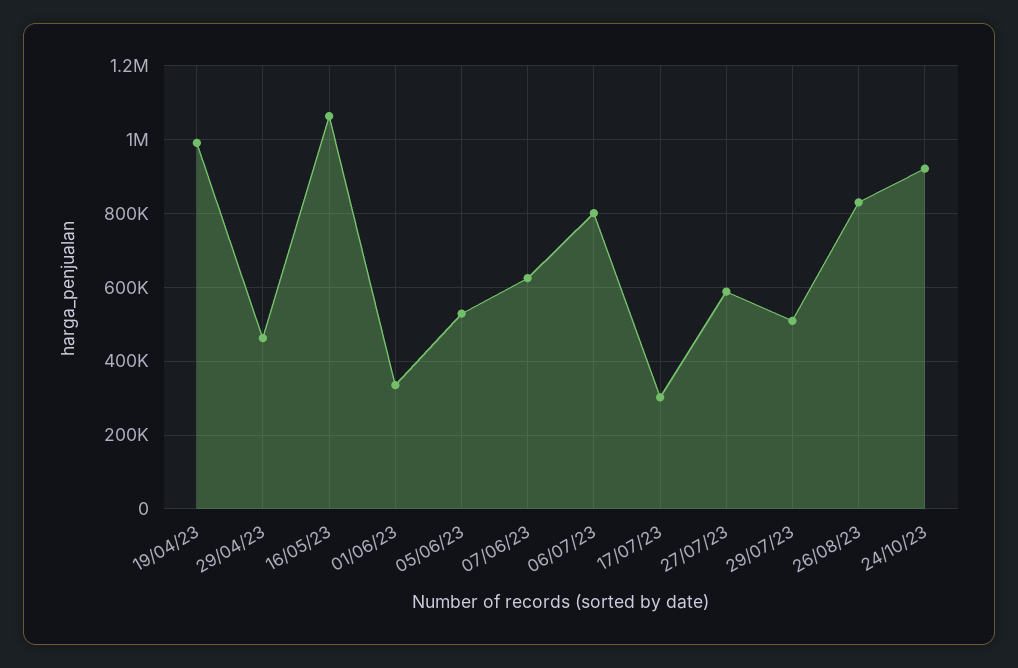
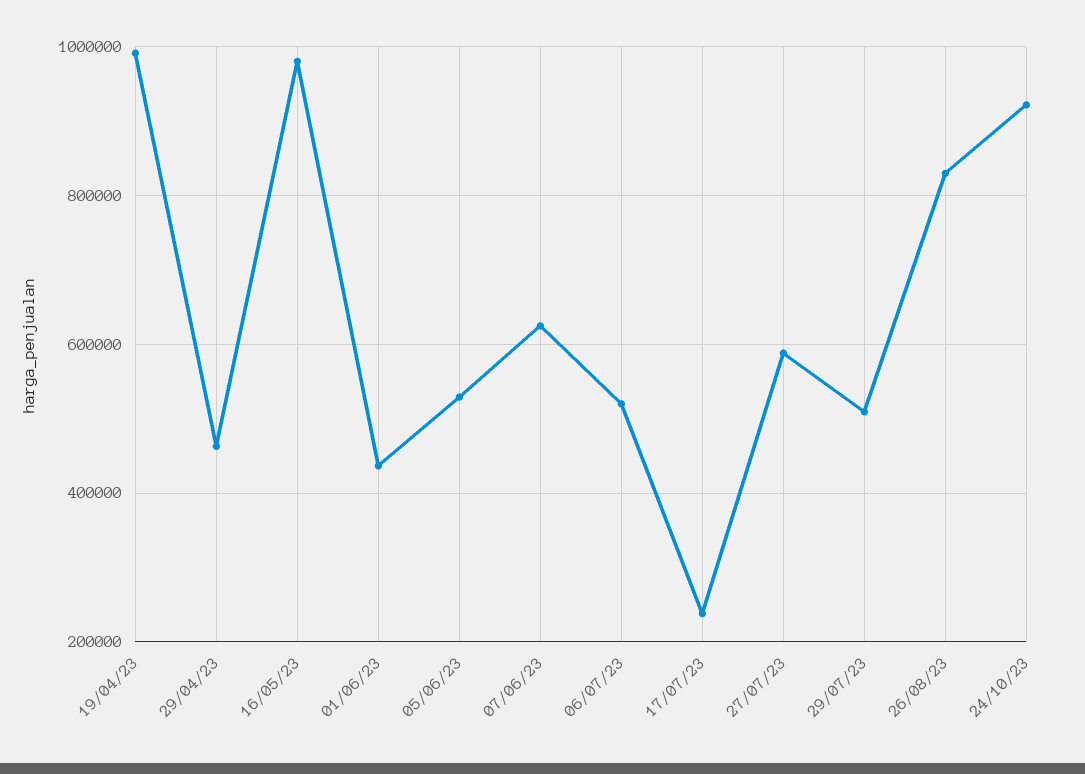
  {
    "19/04/23": 1000000,
    "29/04/23": 460000,
-   "16/05/23": 1060000,
+   "16/05/23": 980000,
-   "01/06/23": 340000,
+   "01/06/23": 440000,
    "05/06/23": 520000,
    "07/06/23": 620000,
-   "06/07/23": 800000,
+   "06/07/23": 520000,
-   "17/07/23": 300000,
+   "17/07/23": 240000,
    "27/07/23": 580000,
    "29/07/23": 500000,
    "26/08/23": 820000,
    "24/10/23": 920000
  }

